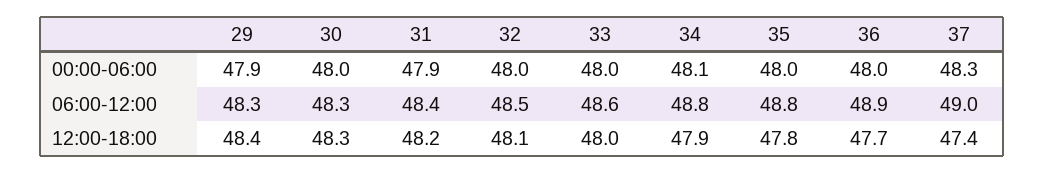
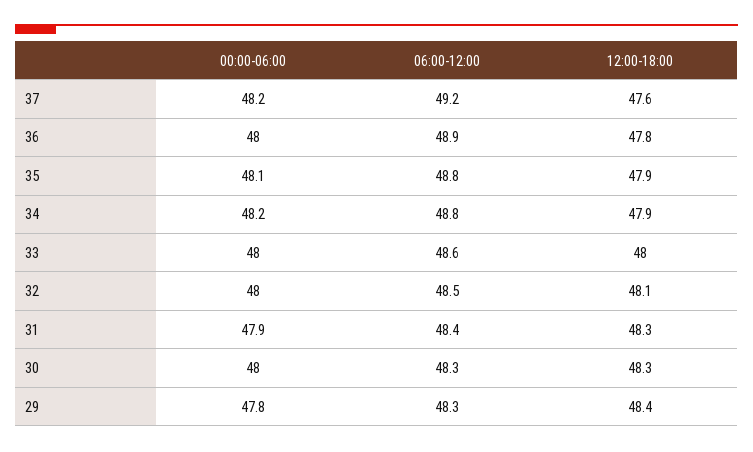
  {
    "29": {
-     "00:00-06:00": 47.9,
+     "00:00-06:00": 47.8,
      "06:00-12:00": 48.3,
      "12:00-18:00": 48.4
    },
    "30": {
      "00:00-06:00": 48,
      "06:00-12:00": 48.3,
      "12:00-18:00": 48.3
    },
    "31": {
      "00:00-06:00": 47.9,
      "06:00-12:00": 48.4,
-     "12:00-18:00": 48.2
+     "12:00-18:00": 48.3
    },
    "32": {
      "00:00-06:00": 48,
      "06:00-12:00": 48.5,
      "12:00-18:00": 48.1
    },
    "33": {
      "00:00-06:00": 48,
      "06:00-12:00": 48.6,
      "12:00-18:00": 48
    },
    "34": {
-     "00:00-06:00": 48.1,
+     "00:00-06:00": 48.2,
      "06:00-12:00": 48.8,
      "12:00-18:00": 47.9
    },
    "35": {
-     "00:00-06:00": 48,
+     "00:00-06:00": 48.1,
      "06:00-12:00": 48.8,
-     "12:00-18:00": 47.8
+     "12:00-18:00": 47.9
    },
    "36": {
      "00:00-06:00": 48,
      "06:00-12:00": 48.9,
-     "12:00-18:00": 47.7
+     "12:00-18:00": 47.8
    },
    "37": {
-     "00:00-06:00": 48.3,
+     "00:00-06:00": 48.2,
-     "06:00-12:00": 49,
+     "06:00-12:00": 49.2,
-     "12:00-18:00": 47.4
+     "12:00-18:00": 47.6
    }
  }

